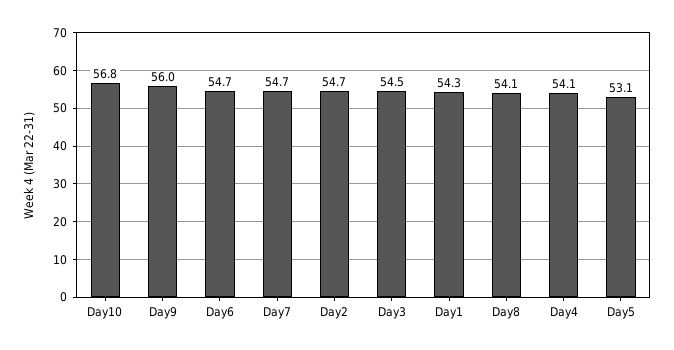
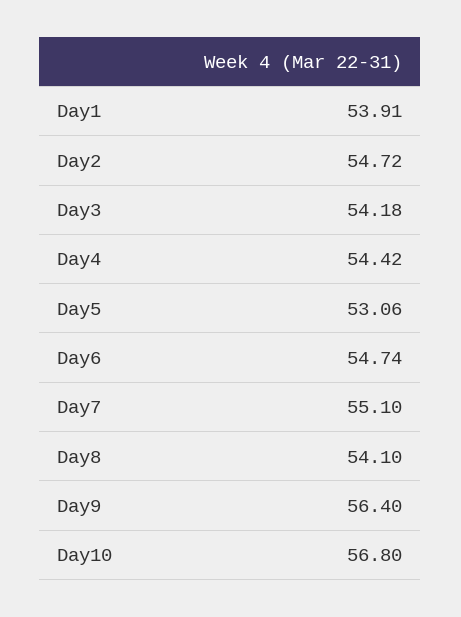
  {
    "Day10": 56.8,
-   "Day9": 56,
+   "Day9": 56.4,
    "Day6": 54.74,
-   "Day7": 54.7,
+   "Day7": 55.1,
    "Day2": 54.72,
-   "Day3": 54.5,
+   "Day3": 54.18,
-   "Day1": 54.3,
+   "Day1": 53.91,
    "Day8": 54.1,
-   "Day4": 54.1,
+   "Day4": 54.42,
    "Day5": 53.06
  }

